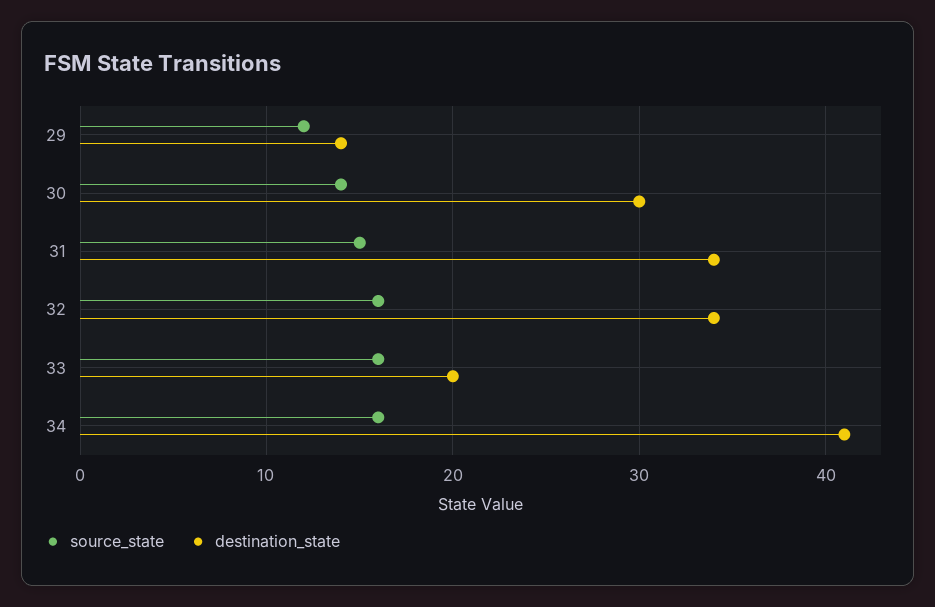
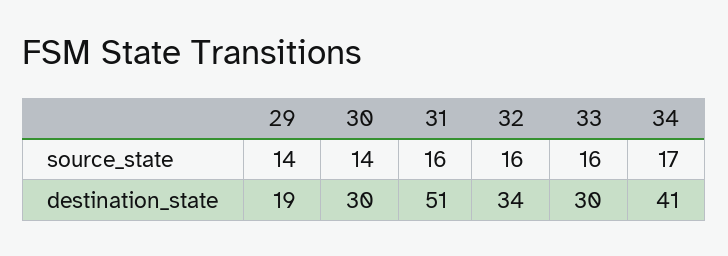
  {
    "source_state": {
-     "29": 12,
+     "29": 14,
      "30": 14,
-     "31": 15,
+     "31": 16,
      "32": 16,
      "33": 16,
-     "34": 16
+     "34": 17
    },
    "destination_state": {
-     "29": 14,
+     "29": 19,
      "30": 30,
-     "31": 34,
+     "31": 51,
      "32": 34,
-     "33": 20,
+     "33": 30,
      "34": 41
    }
  }

